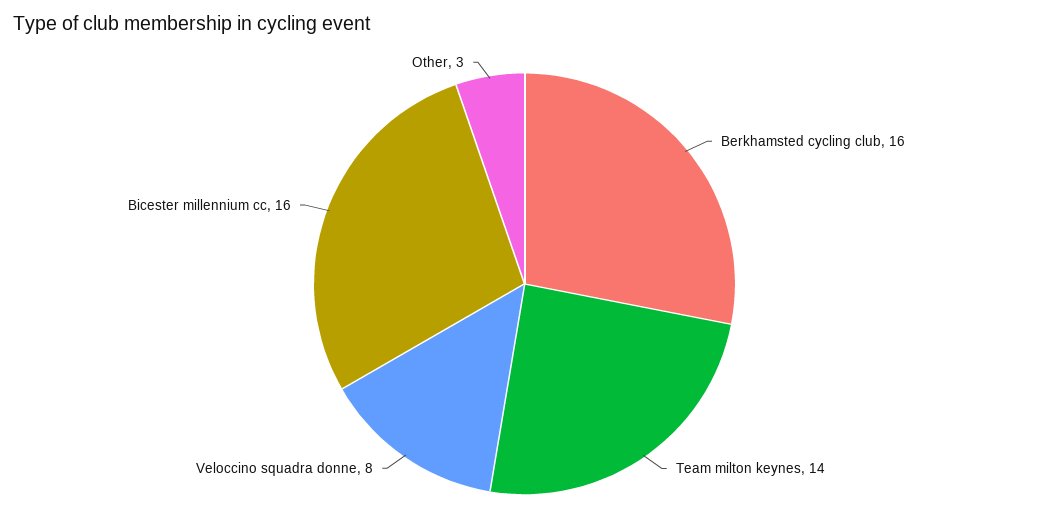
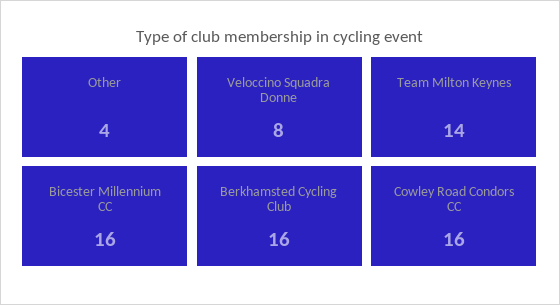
  {
    "Berkhamsted cycling club": 16,
    "Team milton keynes": 14,
    "Veloccino squadra donne": 8,
    "Bicester millennium cc": 16,
-   "Other": 3
+   "Other": 4,
+   "Cowley Road Condors CC": 16
  }

